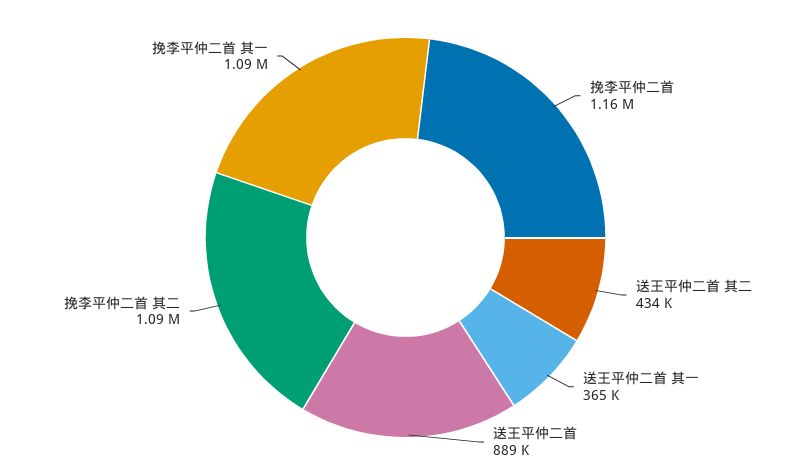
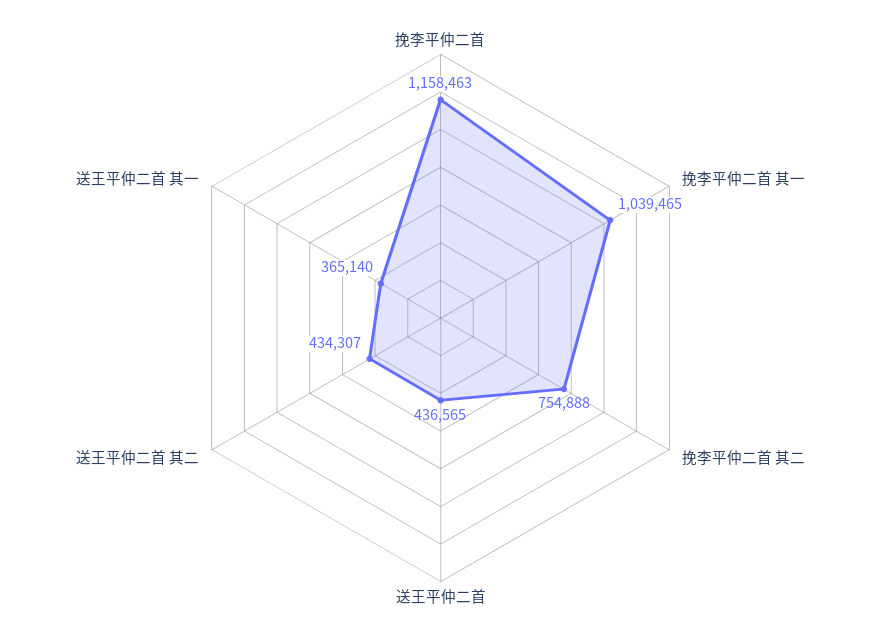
  {
    "挽李平仲二首": 1158463,
    "送王平仲二首 其二": 434307,
    "送王平仲二首 其一": 365140,
-   "送王平仲二首": 889000,
+   "送王平仲二首": 436565,
-   "挽李平仲二首 其二": 1090000,
+   "挽李平仲二首 其二": 754888,
-   "挽李平仲二首 其一": 1090000
+   "挽李平仲二首 其一": 1039465
  }

